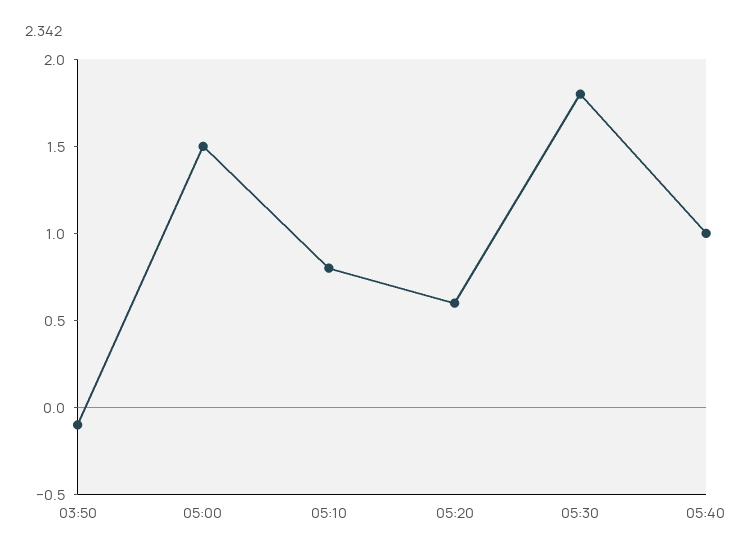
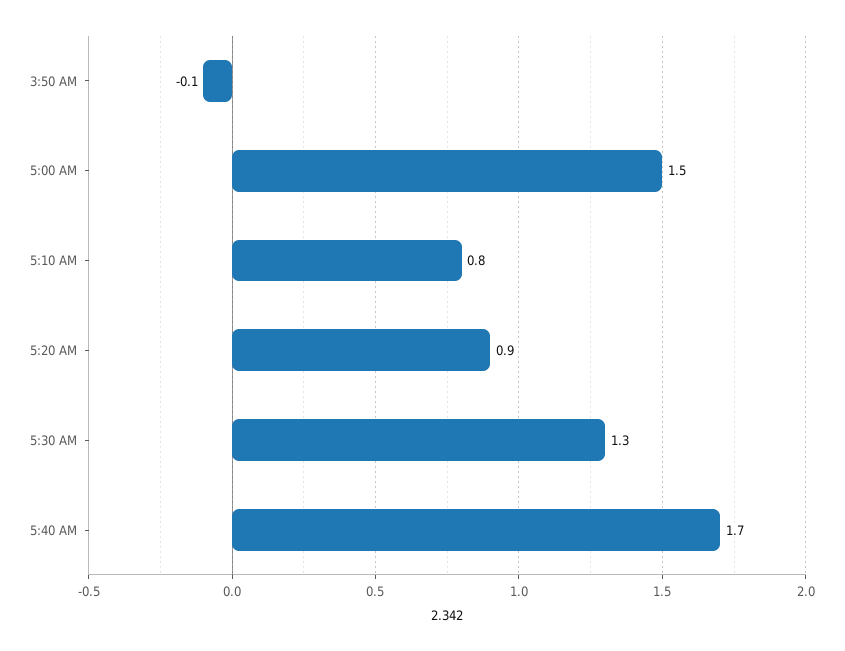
  {
    "03:50": -0.1,
    "05:00": 1.5,
    "05:10": 0.8,
-   "05:20": 0.6,
+   "05:20": 0.9,
-   "05:30": 1.8,
+   "05:30": 1.3,
-   "05:40": 1
+   "05:40": 1.7
  }

